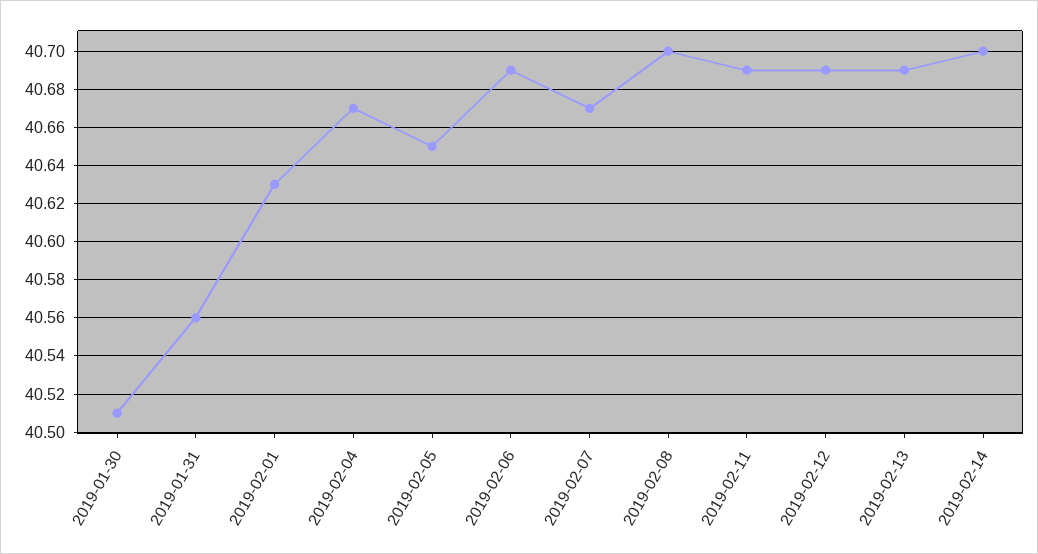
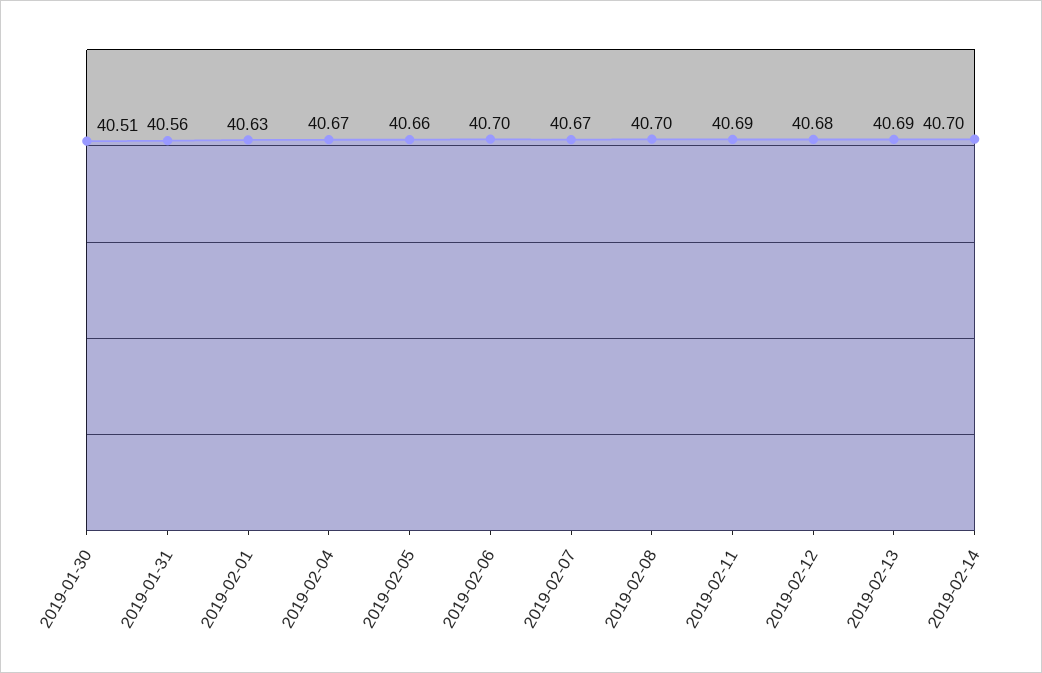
  {
    "2019-01-30": 40.51,
    "2019-01-31": 40.56,
    "2019-02-01": 40.63,
    "2019-02-04": 40.67,
-   "2019-02-05": 40.65,
+   "2019-02-05": 40.66,
-   "2019-02-06": 40.69,
+   "2019-02-06": 40.7,
    "2019-02-07": 40.67,
    "2019-02-08": 40.7,
    "2019-02-11": 40.69,
-   "2019-02-12": 40.69,
+   "2019-02-12": 40.68,
    "2019-02-13": 40.69,
    "2019-02-14": 40.7
  }

